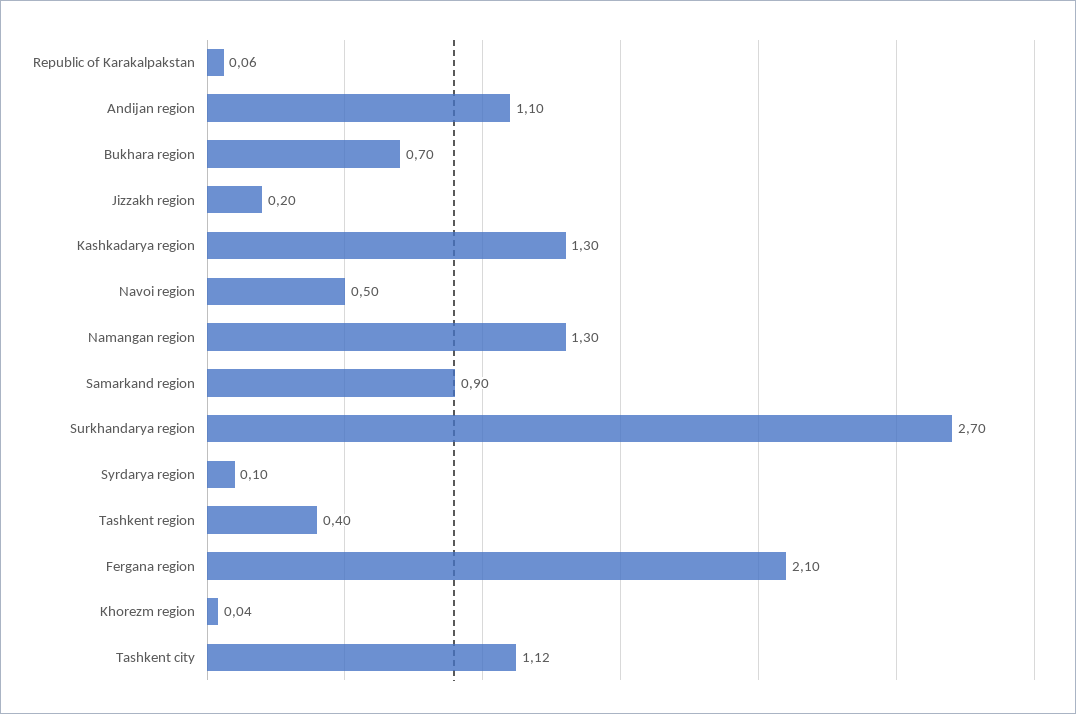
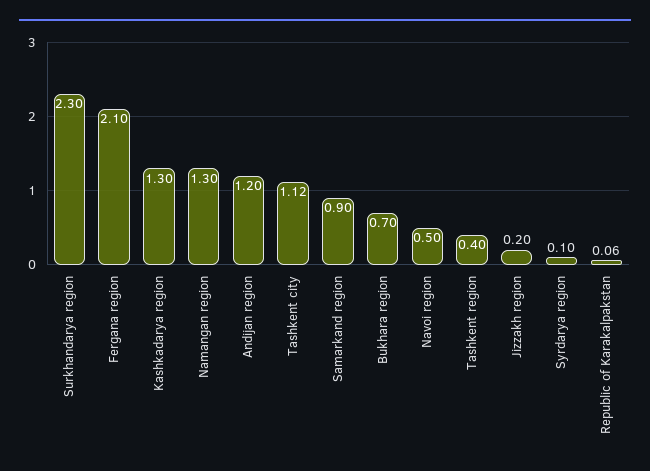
  {
    "Republic of Karakalpakstan": 0.06,
-   "Andijan region": 1.1,
+   "Andijan region": 1.2,
    "Bukhara region": 0.7,
    "Jizzakh region": 0.2,
    "Kashkadarya region": 1.3,
    "Navoi region": 0.5,
    "Namangan region": 1.3,
    "Samarkand region": 0.9,
-   "Surkhandarya region": 2.7,
+   "Surkhandarya region": 2.3,
    "Syrdarya region": 0.1,
    "Tashkent region": 0.4,
    "Fergana region": 2.1,
-   "Khorezm region": 0.04,
    "Tashkent city": 1.12
  }

